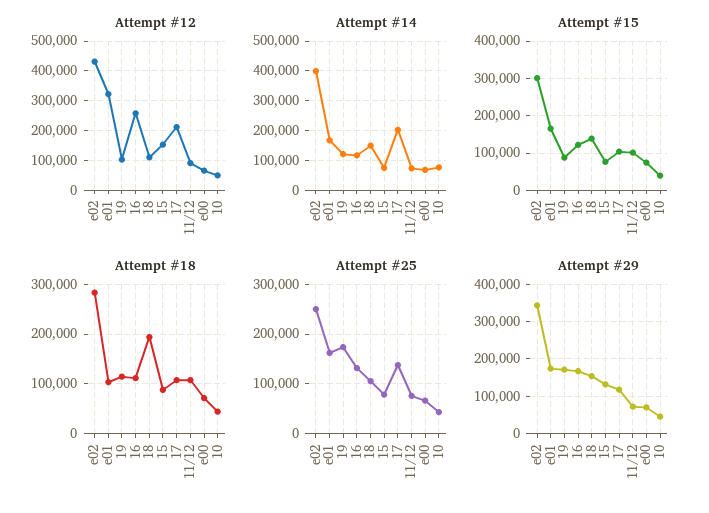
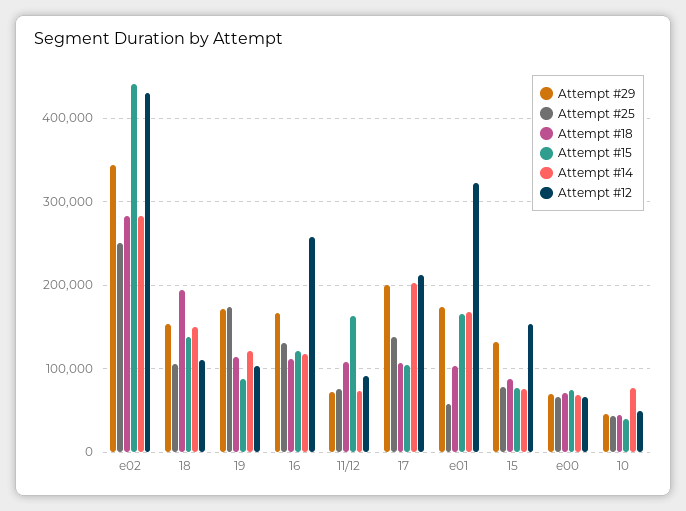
  {
    "Attempt #12": {
      "e02": 430000,
      "e01": 320000,
      "19": 100000,
      "16": 260000,
      "18": 110000,
      "15": 150000,
      "17": 210000,
      "11/12": 90000,
      "e00": 70000,
      "10": 50000
    },
    "Attempt #14": {
-     "e02": 400000,
+     "e02": 280000,
      "e01": 170000,
      "19": 120000,
      "16": 120000,
      "18": 150000,
      "15": 80000,
      "17": 200000,
      "11/12": 70000,
      "e00": 70000,
      "10": 80000
    },
    "Attempt #15": {
-     "e02": 300000,
+     "e02": 440000,
      "e01": 170000,
      "19": 90000,
      "16": 120000,
      "18": 140000,
      "15": 80000,
      "17": 100000,
-     "11/12": 100000,
+     "11/12": 160000,
      "e00": 70000,
      "10": 40000
    },
    "Attempt #18": {
      "e02": 280000,
      "e01": 100000,
      "19": 110000,
      "16": 110000,
      "18": 190000,
      "15": 90000,
      "17": 110000,
      "11/12": 110000,
      "e00": 70000,
      "10": 40000
    },
    "Attempt #25": {
      "e02": 250000,
-     "e01": 160000,
+     "e01": 60000,
      "19": 170000,
      "16": 130000,
      "18": 110000,
      "15": 80000,
      "17": 140000,
      "11/12": 80000,
      "e00": 70000,
      "10": 40000
    },
    "Attempt #29": {
      "e02": 340000,
      "e01": 170000,
      "19": 170000,
      "16": 170000,
      "18": 150000,
      "15": 130000,
-     "17": 120000,
+     "17": 200000,
      "11/12": 70000,
      "e00": 70000,
      "10": 50000
    }
  }

